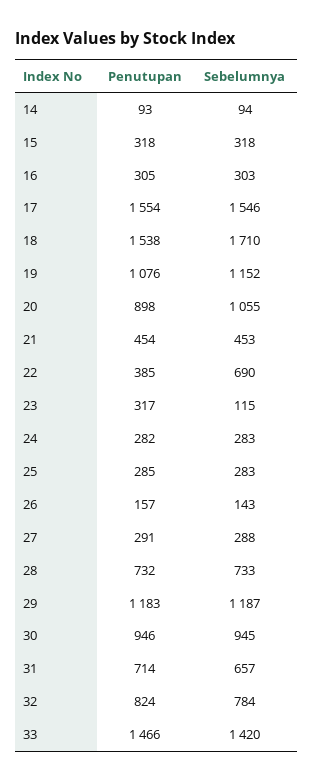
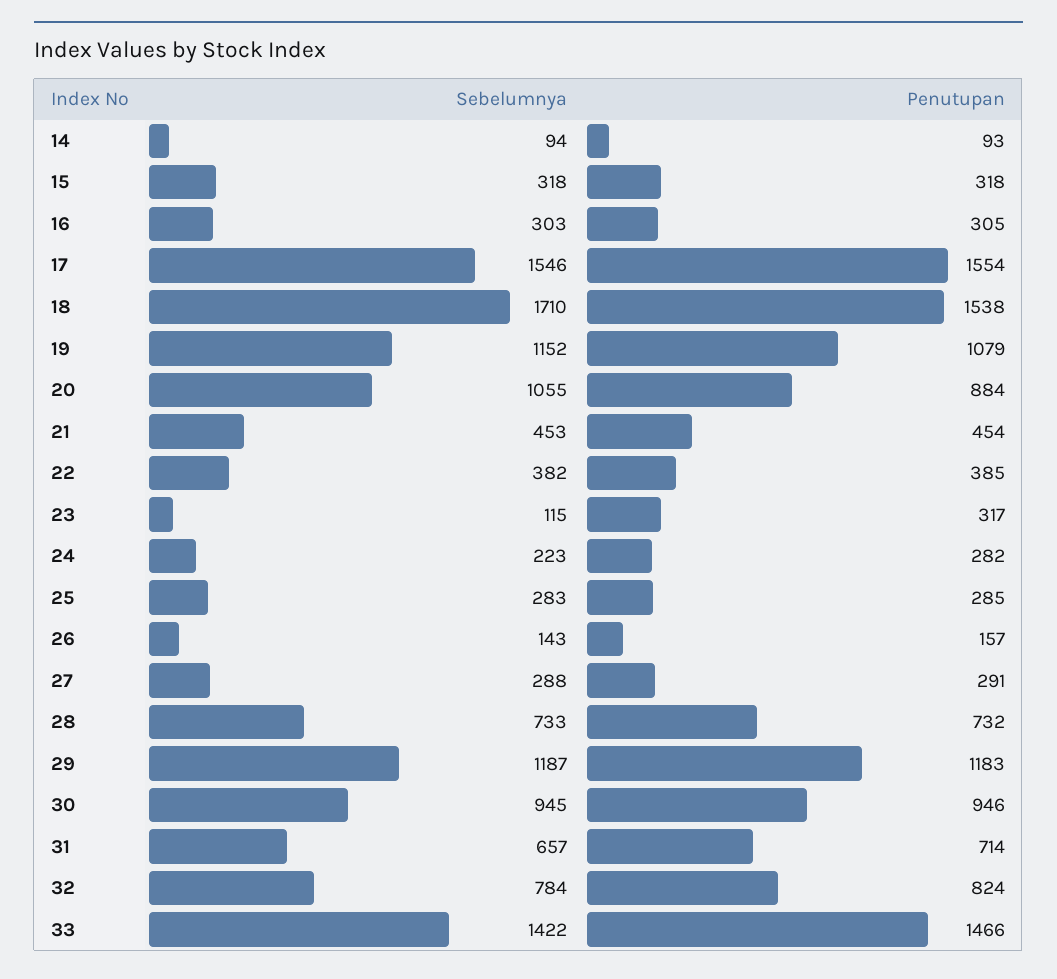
  {
    "Penutupan": {
      "14": 93,
      "15": 318,
      "16": 305,
      "17": 1554,
      "18": 1538,
-     "19": 1076,
+     "19": 1079,
-     "20": 898,
+     "20": 884,
      "21": 454,
      "22": 385,
      "23": 317,
      "24": 282,
      "25": 285,
      "26": 157,
      "27": 291,
      "28": 732,
      "29": 1183,
      "30": 946,
      "31": 714,
      "32": 824,
      "33": 1466
    },
    "Sebelumnya": {
      "14": 94,
      "15": 318,
      "16": 303,
      "17": 1546,
      "18": 1710,
      "19": 1152,
      "20": 1055,
      "21": 453,
-     "22": 690,
+     "22": 382,
      "23": 115,
-     "24": 283,
+     "24": 223,
      "25": 283,
      "26": 143,
      "27": 288,
      "28": 733,
      "29": 1187,
      "30": 945,
      "31": 657,
      "32": 784,
-     "33": 1420
+     "33": 1422
    }
  }

